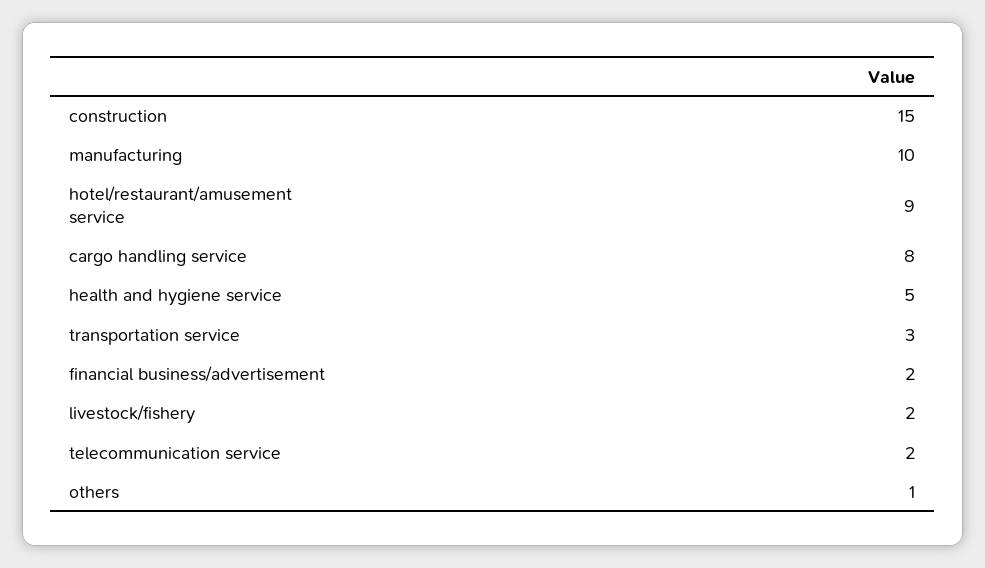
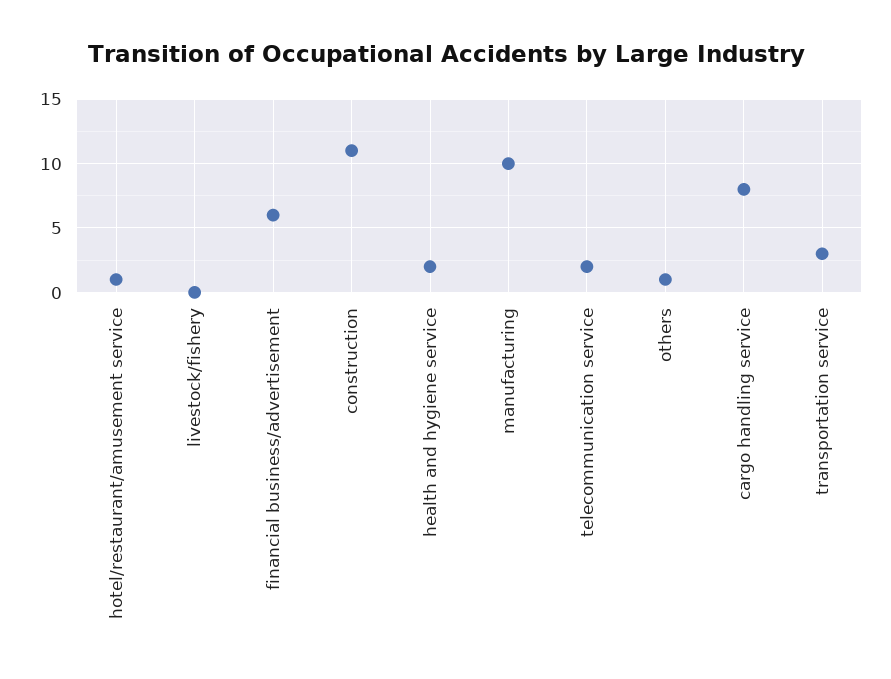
  {
-   "construction": 15,
+   "construction": 11,
    "manufacturing": 10,
-   "hotel/restaurant/amusement service": 9,
+   "hotel/restaurant/amusement service": 1,
    "cargo handling service": 8,
-   "health and hygiene service": 5,
+   "health and hygiene service": 2,
    "transportation service": 3,
-   "financial business/advertisement": 2,
+   "financial business/advertisement": 6,
-   "livestock/fishery": 2,
+   "livestock/fishery": 0,
    "telecommunication service": 2,
    "others": 1
  }

